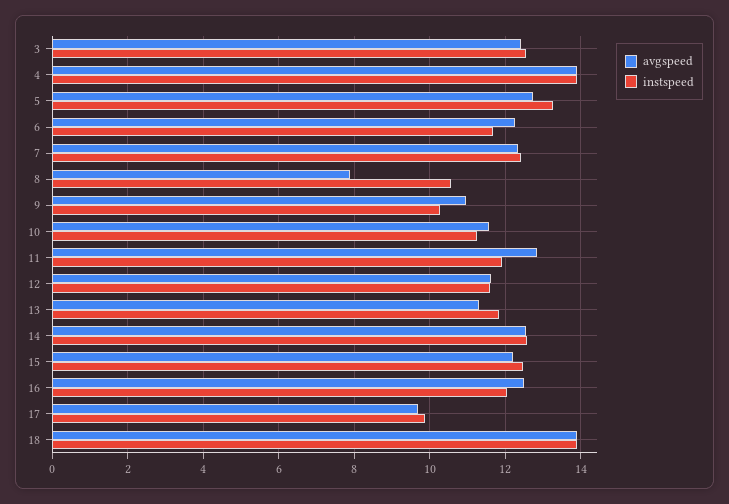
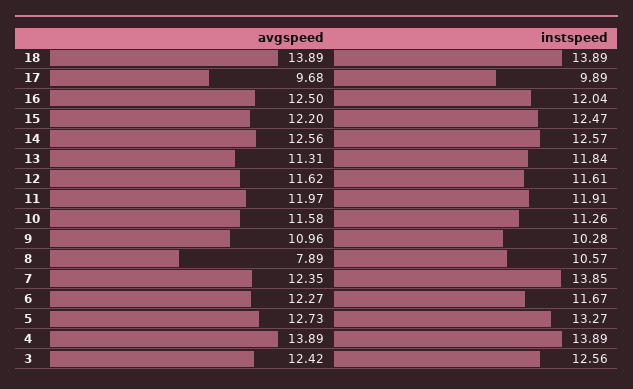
  {
    "avgspeed": {
      "3": 12.42,
      "4": 13.89,
      "5": 12.73,
      "6": 12.27,
      "7": 12.35,
      "8": 7.89,
      "9": 10.96,
      "10": 11.58,
-     "11": 12.8,
+     "11": 11.97,
      "12": 11.62,
      "13": 11.31,
      "14": 12.56,
      "15": 12.2,
      "16": 12.5,
      "17": 9.68,
      "18": 13.89
    },
    "instspeed": {
      "3": 12.56,
      "4": 13.89,
      "5": 13.27,
      "6": 11.67,
-     "7": 12.4,
+     "7": 13.85,
      "8": 10.57,
      "9": 10.28,
      "10": 11.26,
      "11": 11.91,
      "12": 11.61,
      "13": 11.84,
      "14": 12.57,
      "15": 12.47,
      "16": 12.04,
      "17": 9.89,
      "18": 13.89
    }
  }

